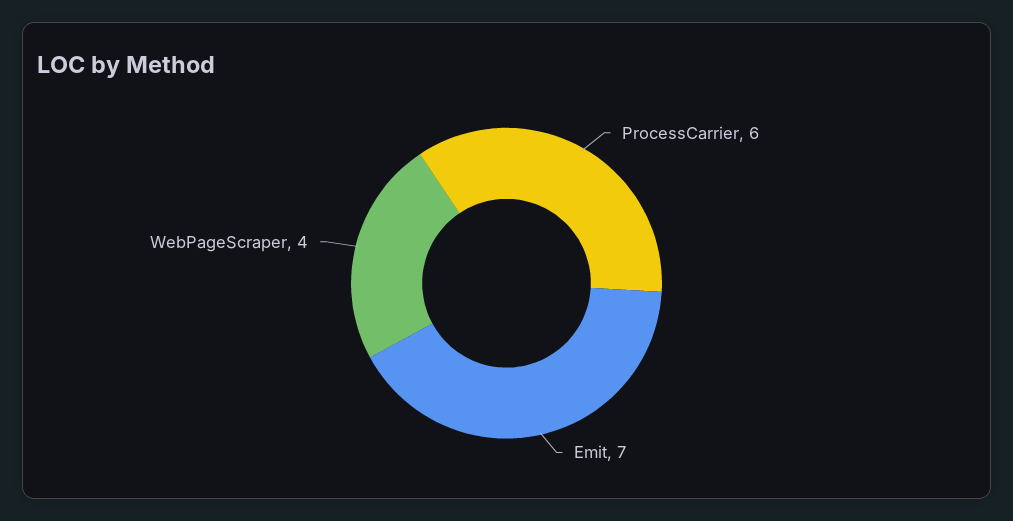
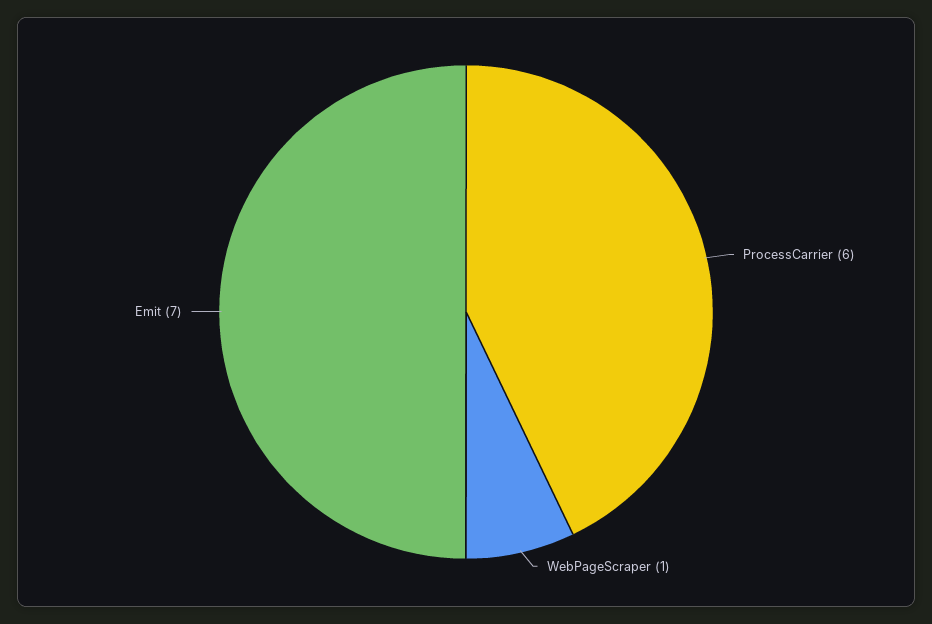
  {
    "ProcessCarrier": 6,
    "Emit": 7,
-   "WebPageScraper": 4
+   "WebPageScraper": 1
  }

